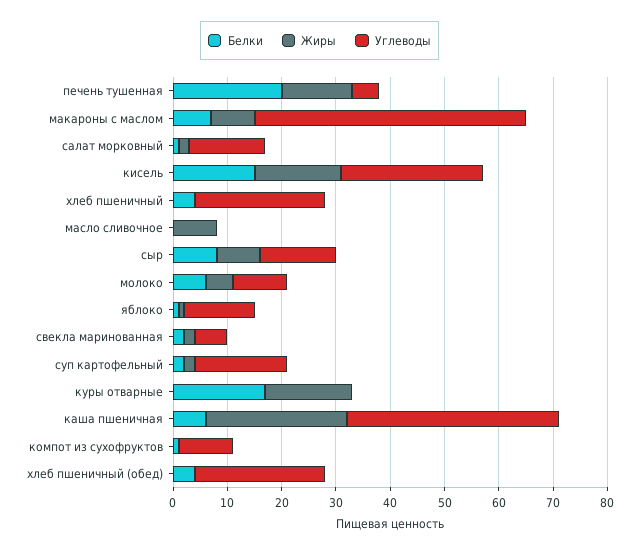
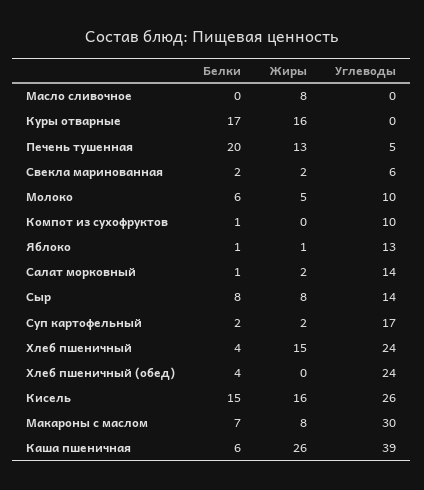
  {
    "Белки": {
      "печень тушенная": 20,
      "макароны с маслом": 7,
      "салат морковный": 1,
      "кисель": 15,
      "хлеб пшеничный": 4,
      "масло сливочное": 0,
      "сыр": 8,
      "молоко": 6,
      "яблоко": 1,
      "свекла маринованная": 2,
      "суп картофельный": 2,
      "куры отварные": 17,
      "каша пшеничная": 6,
      "компот из сухофруктов": 1,
      "хлеб пшеничный (обед)": 4
    },
    "Жиры": {
      "печень тушенная": 13,
      "макароны с маслом": 8,
      "салат морковный": 2,
      "кисель": 16,
-     "хлеб пшеничный": 0,
+     "хлеб пшеничный": 15,
      "масло сливочное": 8,
      "сыр": 8,
      "молоко": 5,
      "яблоко": 1,
      "свекла маринованная": 2,
      "суп картофельный": 2,
      "куры отварные": 16,
      "каша пшеничная": 26,
      "компот из сухофруктов": 0,
      "хлеб пшеничный (обед)": 0
    },
    "Углеводы": {
      "печень тушенная": 5,
-     "макароны с маслом": 50,
+     "макароны с маслом": 30,
      "салат морковный": 14,
      "кисель": 26,
      "хлеб пшеничный": 24,
      "масло сливочное": 0,
      "сыр": 14,
      "молоко": 10,
      "яблоко": 13,
      "свекла маринованная": 6,
      "суп картофельный": 17,
      "куры отварные": 0,
      "каша пшеничная": 39,
      "компот из сухофруктов": 10,
      "хлеб пшеничный (обед)": 24
    }
  }

